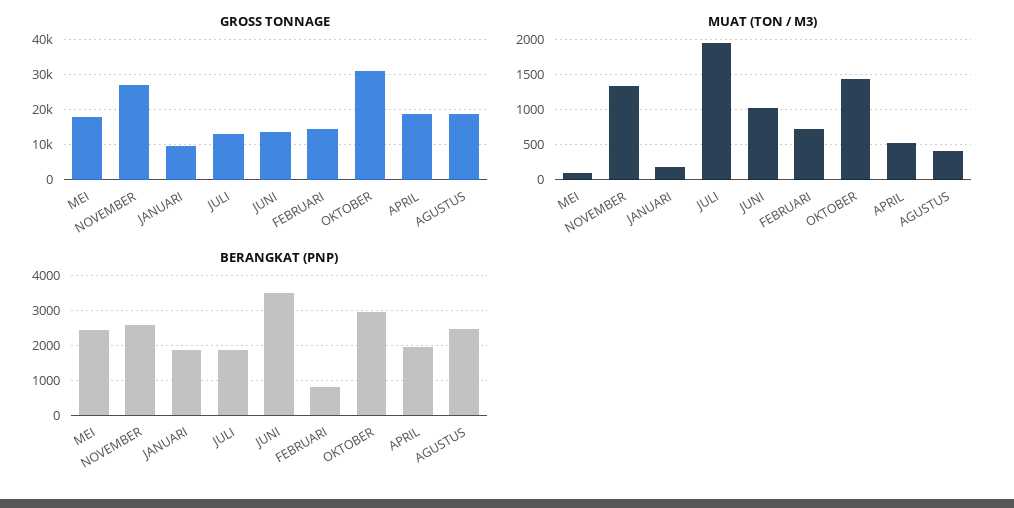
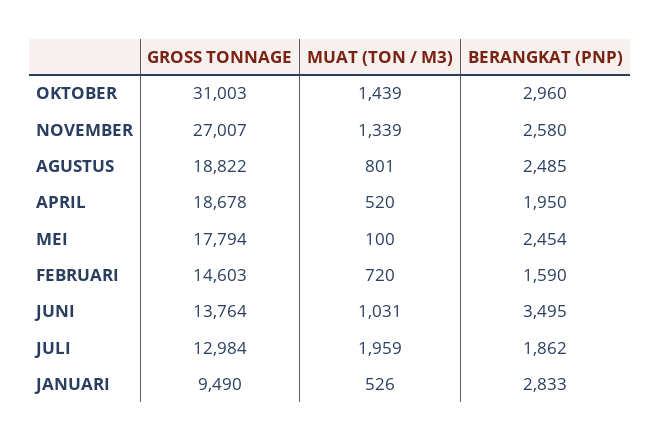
  {
    "GROSS TONNAGE": {
      "MEI": 17794,
      "NOVEMBER": 27007,
      "JANUARI": 9490,
      "JULI": 12984,
      "JUNI": 13764,
      "FEBRUARI": 14603,
      "OKTOBER": 31003,
      "APRIL": 18678,
      "AGUSTUS": 18822
    },
    "MUAT (TON / M3)": {
      "MEI": 100,
      "NOVEMBER": 1339,
-     "JANUARI": 200,
+     "JANUARI": 526,
      "JULI": 1959,
      "JUNI": 1031,
      "FEBRUARI": 720,
      "OKTOBER": 1439,
      "APRIL": 520,
-     "AGUSTUS": 400
+     "AGUSTUS": 801
    },
    "BERANGKAT (PNP)": {
      "MEI": 2454,
      "NOVEMBER": 2580,
-     "JANUARI": 1800,
+     "JANUARI": 2833,
      "JULI": 1862,
      "JUNI": 3495,
-     "FEBRUARI": 800,
+     "FEBRUARI": 1590,
      "OKTOBER": 2960,
      "APRIL": 1950,
      "AGUSTUS": 2485
    }
  }

